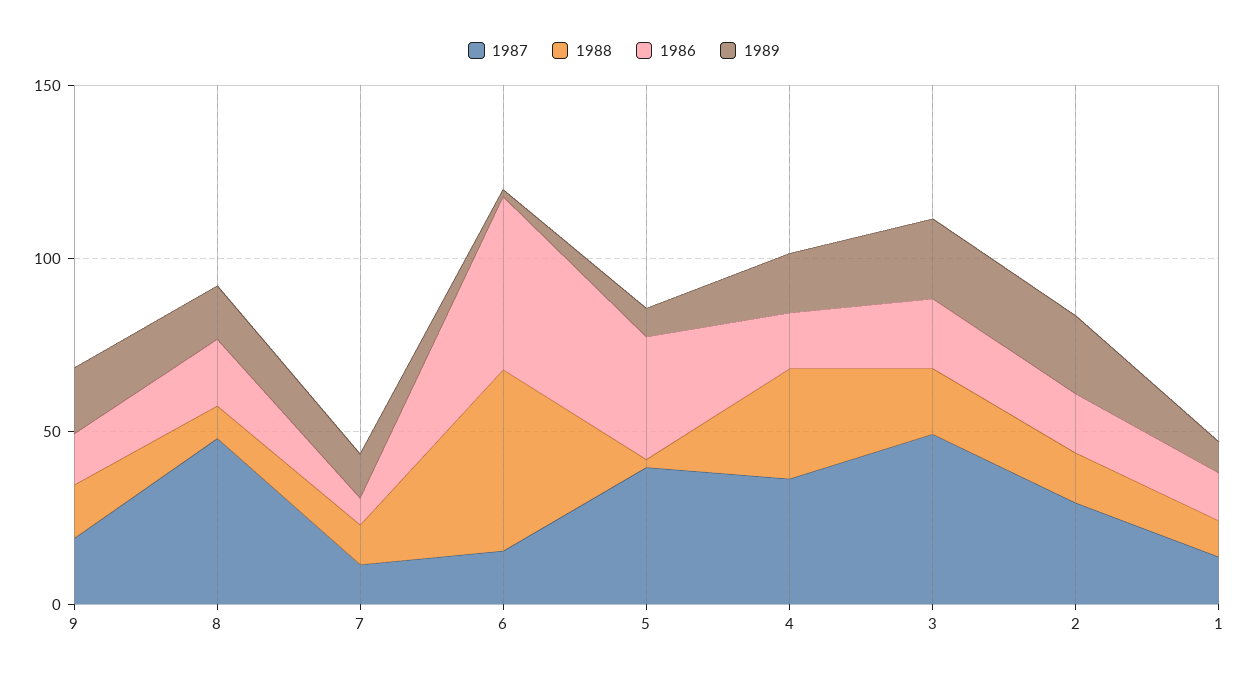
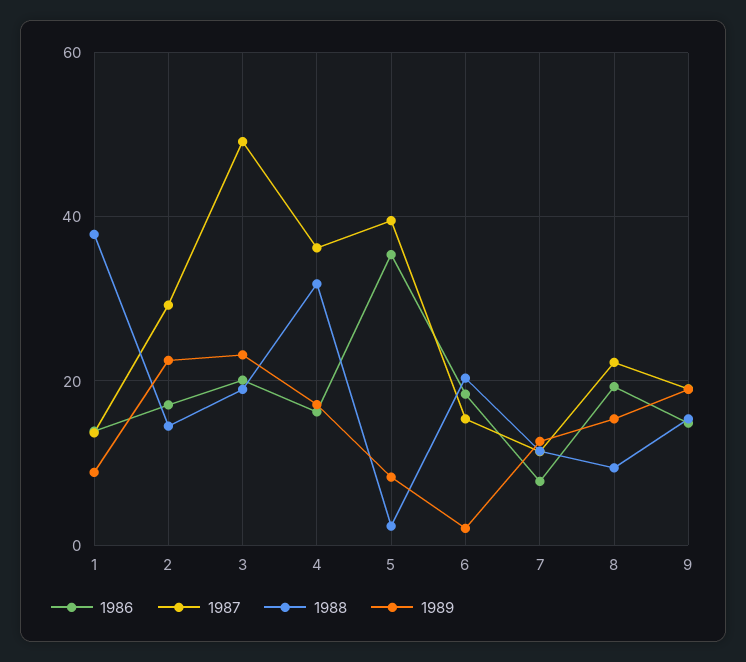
  {
    "1987": {
      "9": 20,
-     "8": 50,
+     "8": 22,
      "7": 12,
      "6": 16,
      "5": 40,
      "4": 36,
      "3": 50,
      "2": 30,
      "1": 14
    },
    "1988": {
      "9": 16,
      "8": 10,
      "7": 12,
-     "6": 50,
+     "6": 20,
      "5": 2,
      "4": 32,
      "3": 18,
      "2": 14,
-     "1": 10
+     "1": 38
    },
    "1986": {
      "9": 14,
      "8": 20,
      "7": 8,
-     "6": 50,
+     "6": 18,
      "5": 36,
      "4": 16,
      "3": 20,
      "2": 18,
      "1": 14
    },
    "1989": {
      "9": 18,
      "8": 16,
      "7": 12,
      "6": 2,
      "5": 8,
      "4": 18,
      "3": 24,
      "2": 22,
      "1": 8
    }
  }

